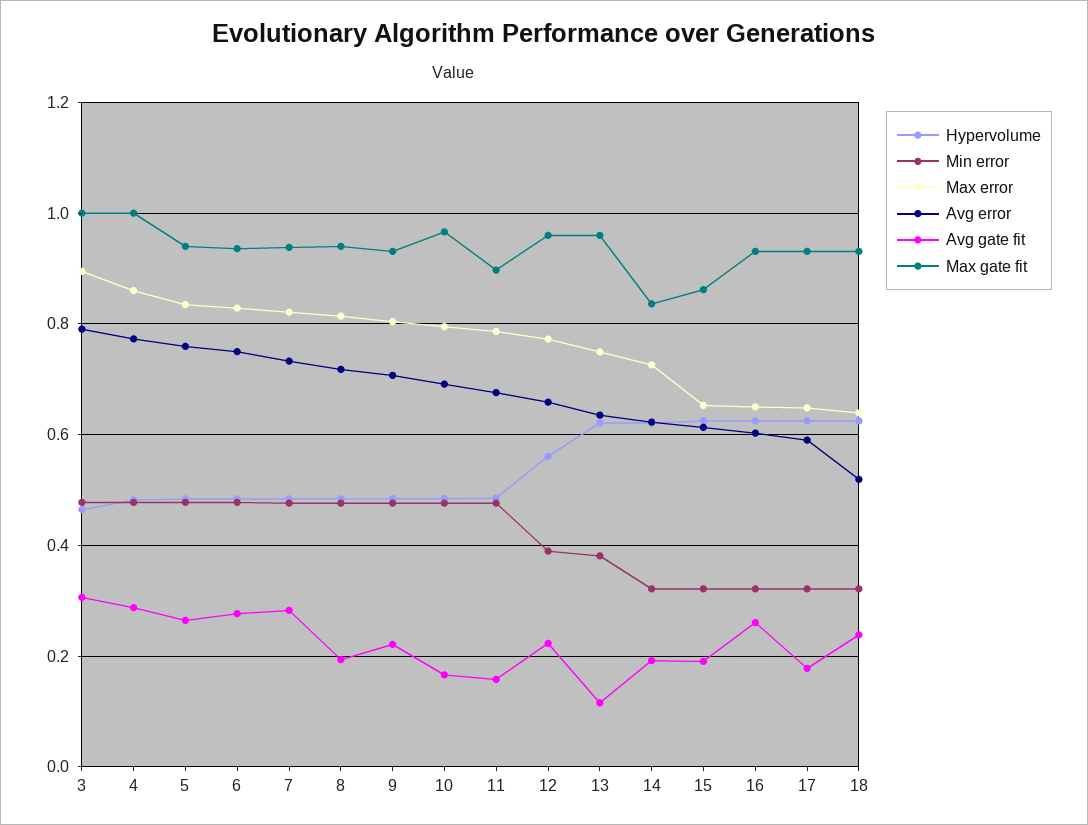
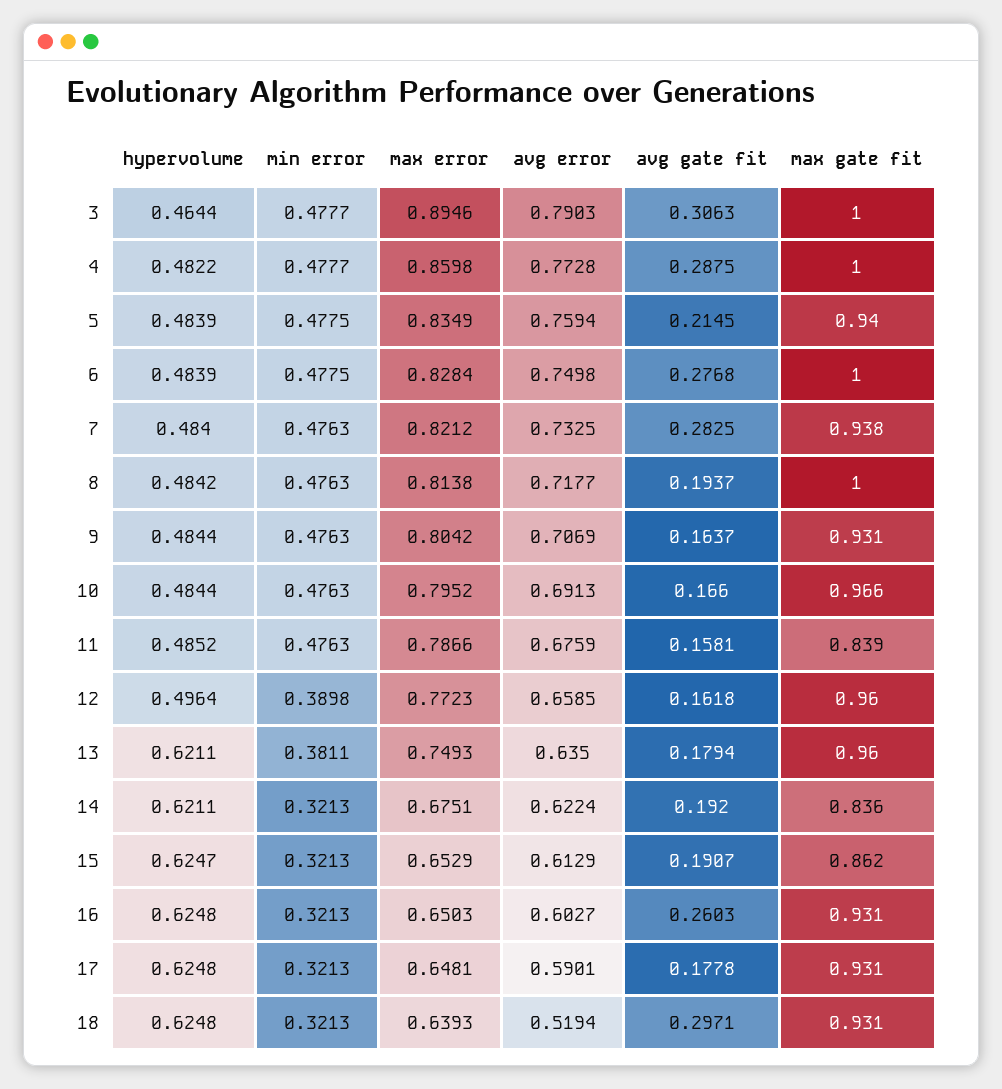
  {
    "Hypervolume": {
      "3": 0.4644,
      "4": 0.4822,
      "5": 0.4839,
      "6": 0.4839,
      "7": 0.484,
      "8": 0.4842,
      "9": 0.4844,
      "10": 0.4844,
      "11": 0.4852,
-     "12": 0.56,
+     "12": 0.4964,
      "13": 0.6211,
      "14": 0.6211,
      "15": 0.6247,
      "16": 0.6248,
      "17": 0.6248,
      "18": 0.6248
    },
    "Min error": {
      "3": 0.4777,
      "4": 0.4777,
      "5": 0.4775,
      "6": 0.4775,
      "7": 0.4763,
      "8": 0.4763,
      "9": 0.4763,
      "10": 0.4763,
      "11": 0.4763,
      "12": 0.3898,
      "13": 0.3811,
      "14": 0.3213,
      "15": 0.3213,
      "16": 0.3213,
      "17": 0.3213,
      "18": 0.3213
    },
    "Max error": {
      "3": 0.8946,
      "4": 0.8598,
      "5": 0.8349,
      "6": 0.8284,
      "7": 0.8212,
      "8": 0.8138,
      "9": 0.8042,
      "10": 0.7952,
      "11": 0.7866,
      "12": 0.7723,
      "13": 0.7493,
-     "14": 0.72,
+     "14": 0.6751,
      "15": 0.6529,
      "16": 0.6503,
      "17": 0.6481,
      "18": 0.6393
    },
    "Avg error": {
      "3": 0.7903,
      "4": 0.7728,
      "5": 0.7594,
      "6": 0.7498,
      "7": 0.7325,
      "8": 0.7177,
      "9": 0.7069,
      "10": 0.6913,
      "11": 0.6759,
      "12": 0.6585,
      "13": 0.635,
      "14": 0.6224,
      "15": 0.6129,
      "16": 0.6027,
      "17": 0.5901,
      "18": 0.5194
    },
    "Avg gate fit": {
      "3": 0.3063,
      "4": 0.2875,
-     "5": 0.26,
+     "5": 0.2145,
      "6": 0.2768,
      "7": 0.2825,
      "8": 0.1937,
-     "9": 0.22,
+     "9": 0.1637,
      "10": 0.166,
      "11": 0.1581,
-     "12": 0.22,
+     "12": 0.1618,
-     "13": 0.12,
+     "13": 0.1794,
      "14": 0.192,
      "15": 0.1907,
      "16": 0.2603,
      "17": 0.1778,
-     "18": 0.24
+     "18": 0.2971
    },
    "Max gate fit": {
      "3": 1,
      "4": 1,
      "5": 0.94,
-     "6": 0.94,
+     "6": 1,
      "7": 0.938,
-     "8": 0.94,
+     "8": 1,
      "9": 0.931,
      "10": 0.966,
-     "11": 0.9,
+     "11": 0.839,
      "12": 0.96,
      "13": 0.96,
      "14": 0.836,
      "15": 0.862,
      "16": 0.931,
      "17": 0.931,
      "18": 0.931
    }
  }

